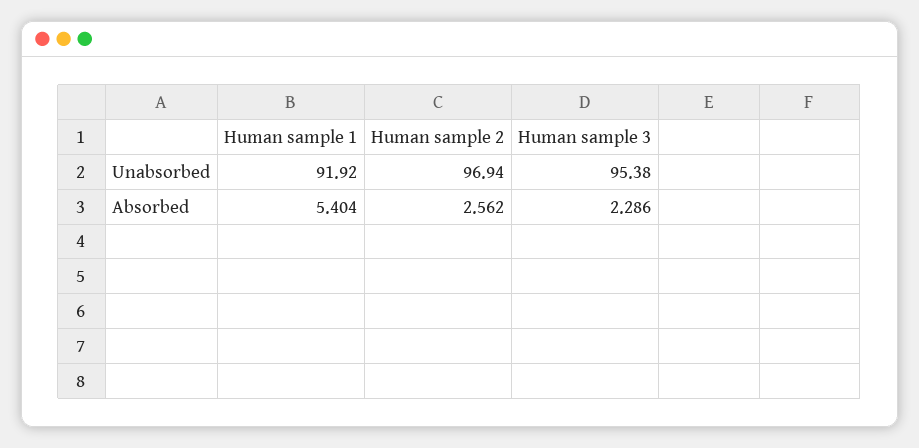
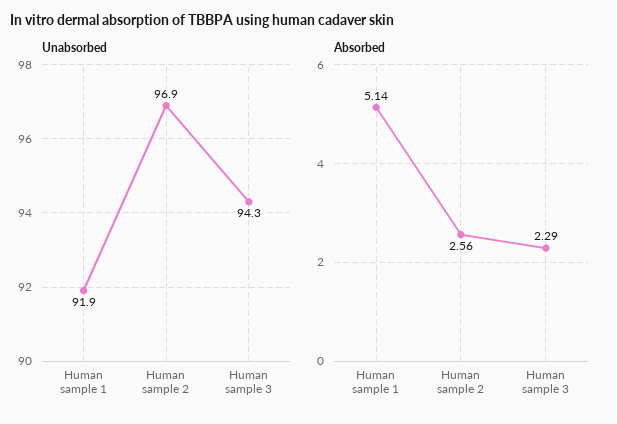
  {
    "Unabsorbed": {
      "Human sample 1": 91.92,
      "Human sample 2": 96.94,
-     "Human sample 3": 95.38
+     "Human sample 3": 94.3
    },
    "Absorbed": {
-     "Human sample 1": 5.404,
+     "Human sample 1": 5.14,
      "Human sample 2": 2.562,
      "Human sample 3": 2.286
    }
  }

